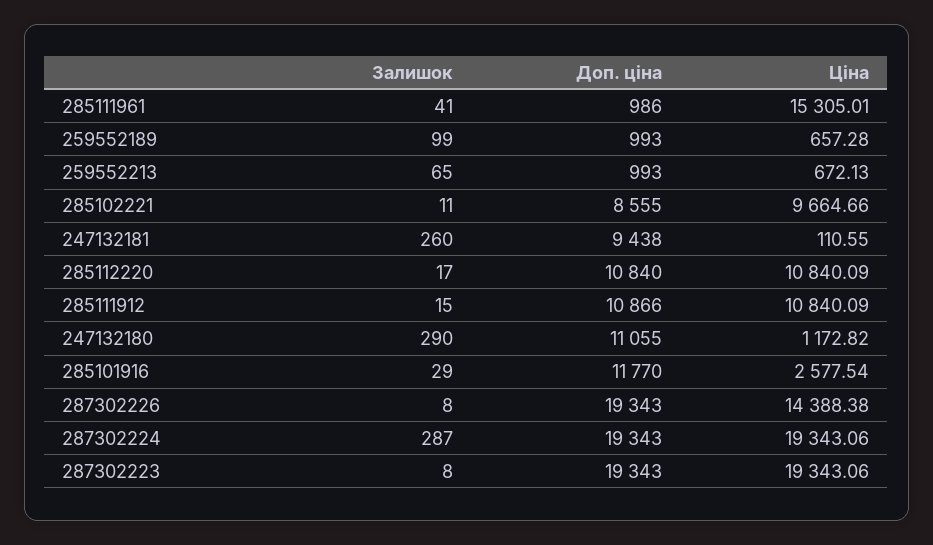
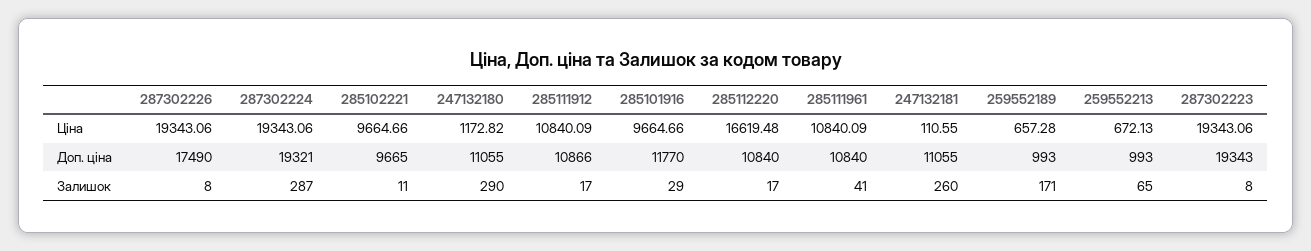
  {
    "Залишок": {
      "285111961": 41,
-     "259552189": 99,
+     "259552189": 171,
      "259552213": 65,
      "285102221": 11,
      "247132181": 260,
      "285112220": 17,
-     "285111912": 15,
+     "285111912": 17,
      "247132180": 290,
      "285101916": 29,
      "287302226": 8,
      "287302224": 287,
      "287302223": 8
    },
    "Доп. ціна": {
-     "285111961": 986,
+     "285111961": 10840,
      "259552189": 993,
      "259552213": 993,
-     "285102221": 8555,
+     "285102221": 9665,
-     "247132181": 9438,
+     "247132181": 11055,
      "285112220": 10840,
      "285111912": 10866,
      "247132180": 11055,
      "285101916": 11770,
-     "287302226": 19343,
+     "287302226": 17490,
-     "287302224": 19343,
+     "287302224": 19321,
      "287302223": 19343
    },
    "Ціна": {
-     "285111961": 15305.01,
+     "285111961": 10840.09,
      "259552189": 657.28,
      "259552213": 672.13,
      "285102221": 9664.66,
      "247132181": 110.55,
-     "285112220": 10840.09,
+     "285112220": 16619.48,
      "285111912": 10840.09,
      "247132180": 1172.82,
-     "285101916": 2577.54,
+     "285101916": 9664.66,
-     "287302226": 14388.38,
+     "287302226": 19343.06,
      "287302224": 19343.06,
      "287302223": 19343.06
    }
  }

